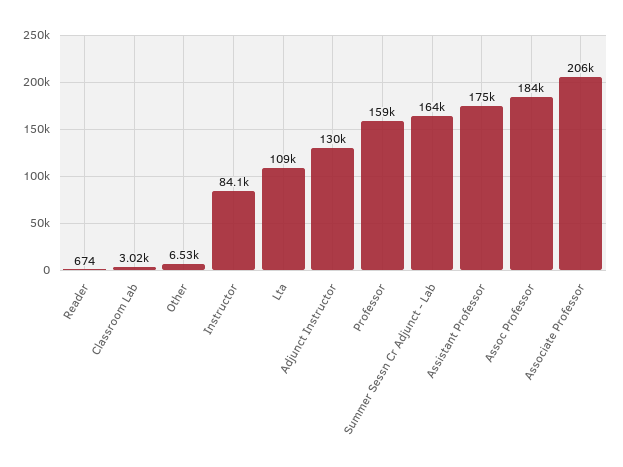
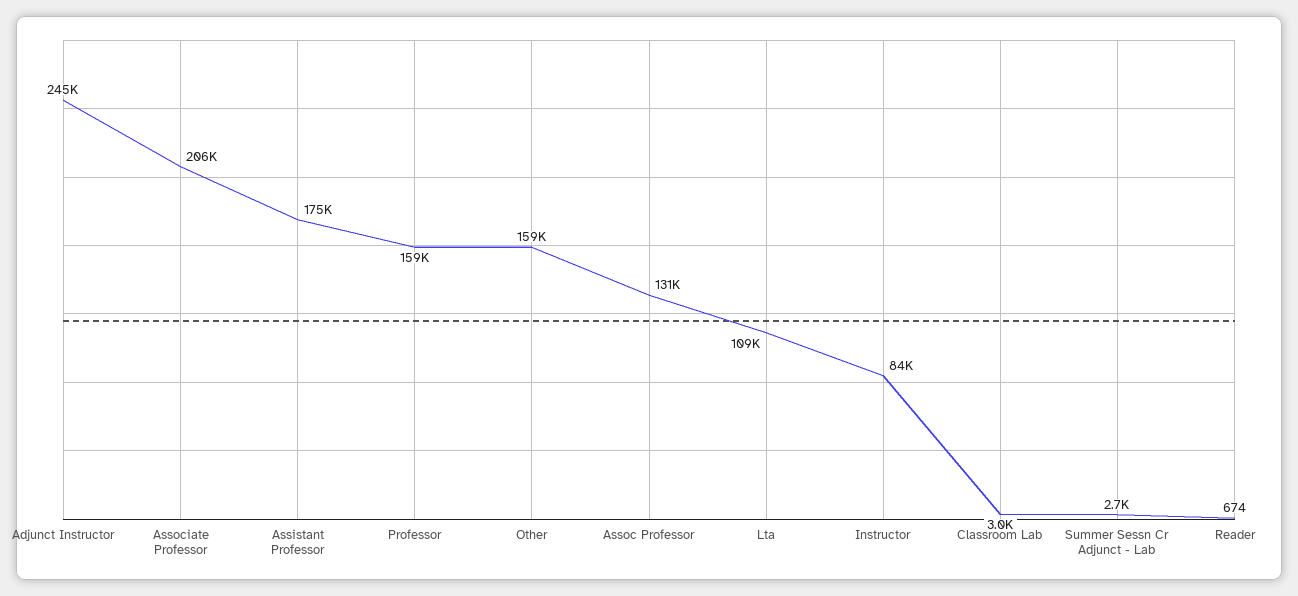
  {
    "Reader": 674,
    "Classroom Lab": 3020,
-   "Other": 6530,
+   "Other": 159000,
    "Instructor": 84100,
    "Lta": 109000,
-   "Adjunct Instructor": 130000,
+   "Adjunct Instructor": 245000,
    "Professor": 159000,
-   "Summer Sessn Cr Adjunct - Lab": 164000,
+   "Summer Sessn Cr Adjunct - Lab": 2700,
    "Assistant Professor": 175000,
-   "Assoc Professor": 184000,
+   "Assoc Professor": 131000,
    "Associate Professor": 206000
  }

